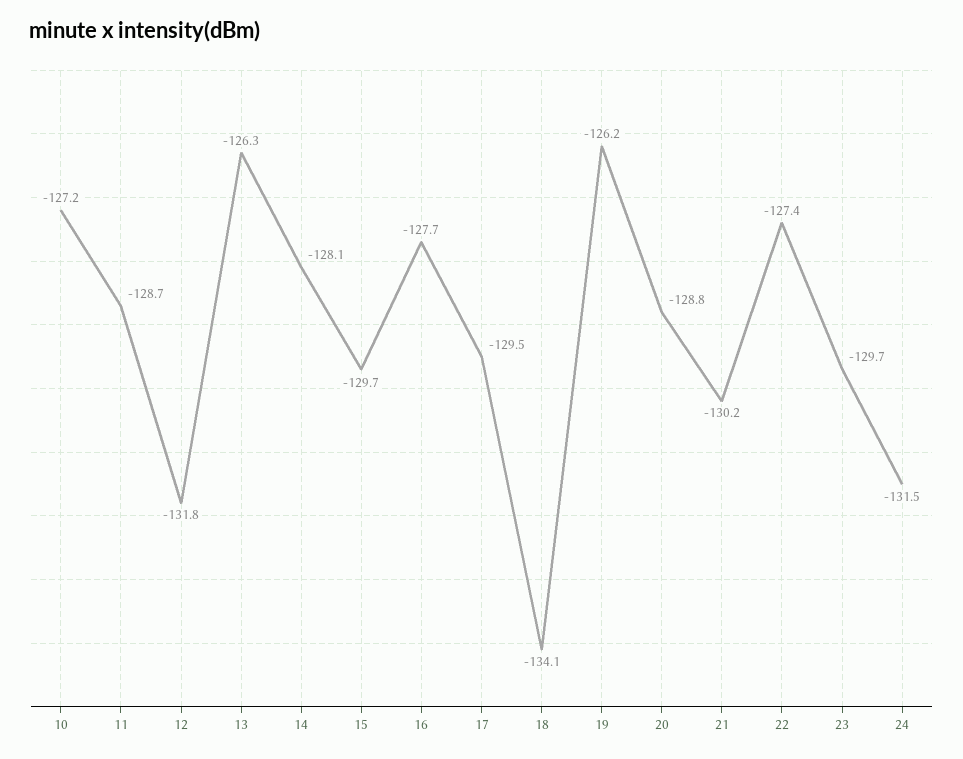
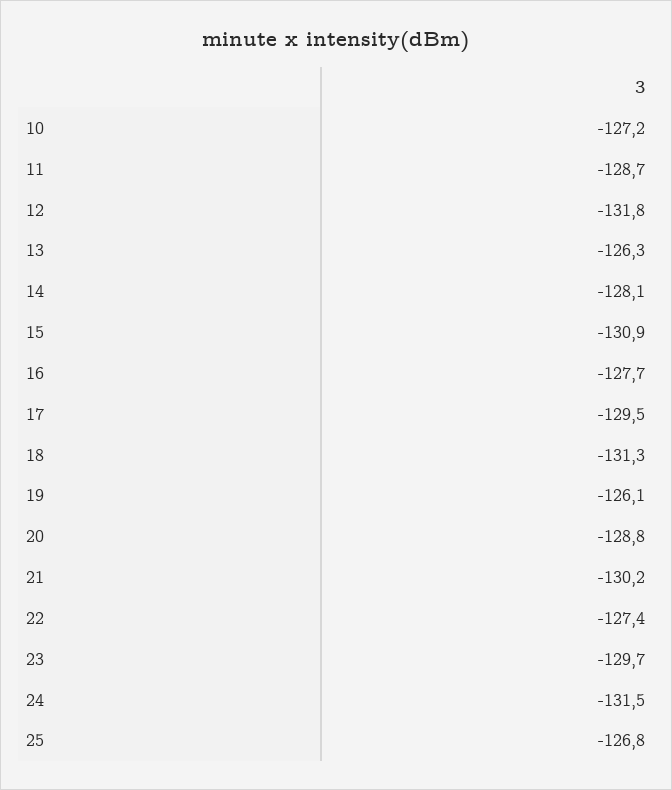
  {
    "10": -127.2,
    "11": -128.7,
    "12": -131.8,
    "13": -126.3,
    "14": -128.1,
-   "15": -129.7,
+   "15": -130.9,
    "16": -127.7,
    "17": -129.5,
-   "18": -134.1,
+   "18": -131.3,
-   "19": -126.2,
+   "19": -126.1,
    "20": -128.8,
    "21": -130.2,
    "22": -127.4,
    "23": -129.7,
-   "24": -131.5
+   "24": -131.5,
+   "25": -126.8
  }

